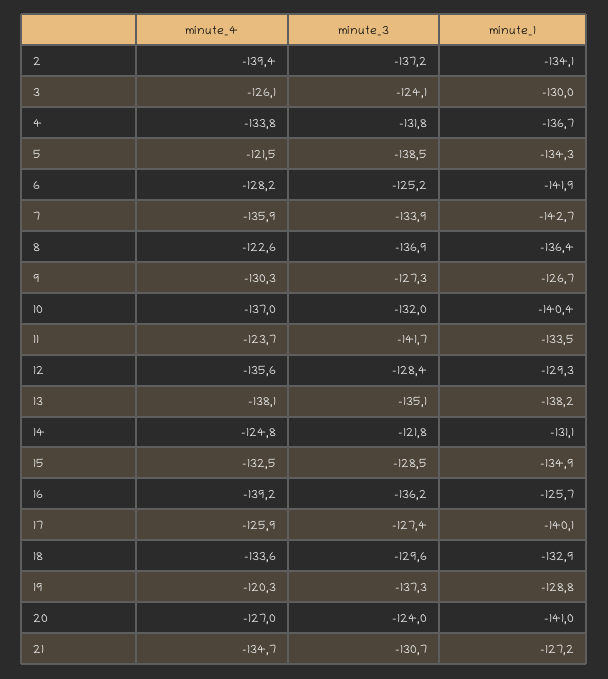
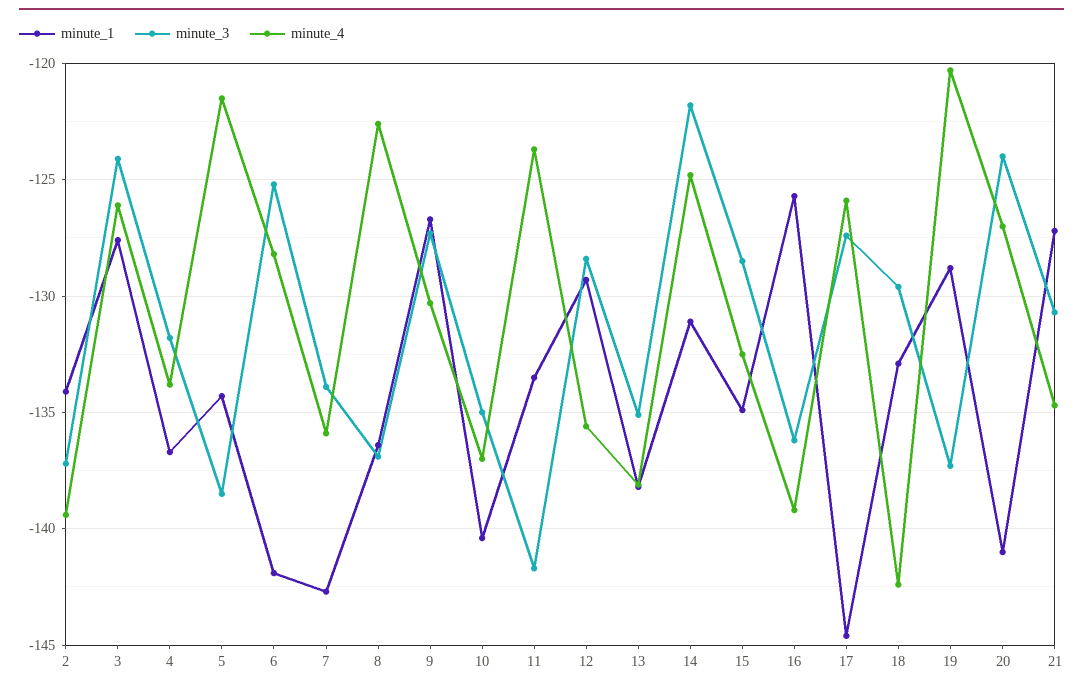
  {
    "minute_4": {
      "2": -139.4,
      "3": -126.1,
      "4": -133.8,
      "5": -121.5,
      "6": -128.2,
      "7": -135.9,
      "8": -122.6,
      "9": -130.3,
      "10": -137,
      "11": -123.7,
      "12": -135.6,
      "13": -138.1,
      "14": -124.8,
      "15": -132.5,
      "16": -139.2,
      "17": -125.9,
-     "18": -133.6,
+     "18": -142.5,
      "19": -120.3,
      "20": -127,
      "21": -134.7
    },
    "minute_3": {
      "2": -137.2,
      "3": -124.1,
      "4": -131.8,
      "5": -138.5,
      "6": -125.2,
      "7": -133.9,
      "8": -136.9,
      "9": -127.3,
-     "10": -132,
+     "10": -135,
      "11": -141.7,
      "12": -128.4,
      "13": -135.1,
      "14": -121.8,
      "15": -128.5,
      "16": -136.2,
      "17": -127.4,
      "18": -129.6,
      "19": -137.3,
      "20": -124,
      "21": -130.7
    },
    "minute_1": {
      "2": -134.1,
-     "3": -130,
+     "3": -127.5,
      "4": -136.7,
      "5": -134.3,
      "6": -141.9,
      "7": -142.7,
      "8": -136.4,
      "9": -126.7,
      "10": -140.4,
      "11": -133.5,
      "12": -129.3,
      "13": -138.2,
      "14": -131.1,
      "15": -134.9,
      "16": -125.7,
-     "17": -140.1,
+     "17": -144.5,
      "18": -132.9,
      "19": -128.8,
      "20": -141,
      "21": -127.2
    }
  }

